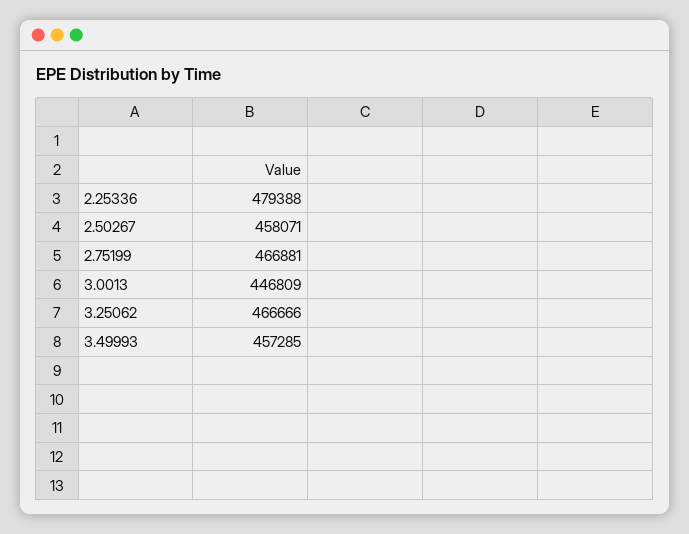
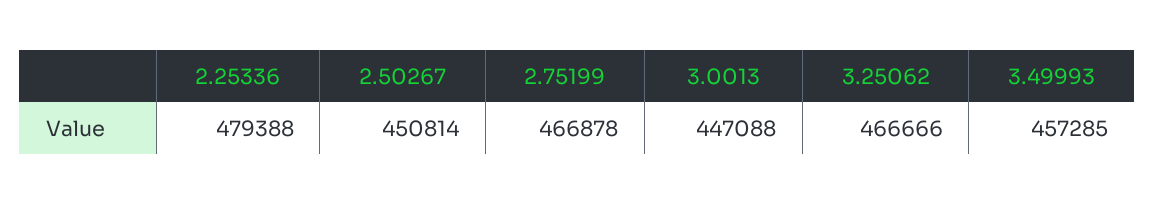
  {
    "2.25336": 479388,
-   "2.50267": 458071,
+   "2.50267": 450814,
-   "2.75199": 466881,
+   "2.75199": 466878,
-   "3.0013": 446809,
+   "3.0013": 447088,
    "3.25062": 466666,
    "3.49993": 457285
  }

